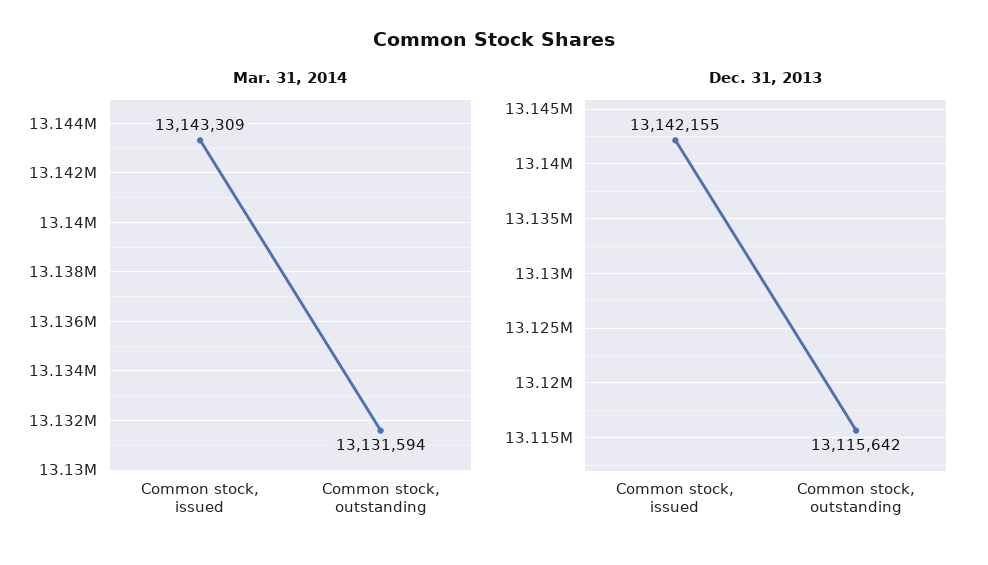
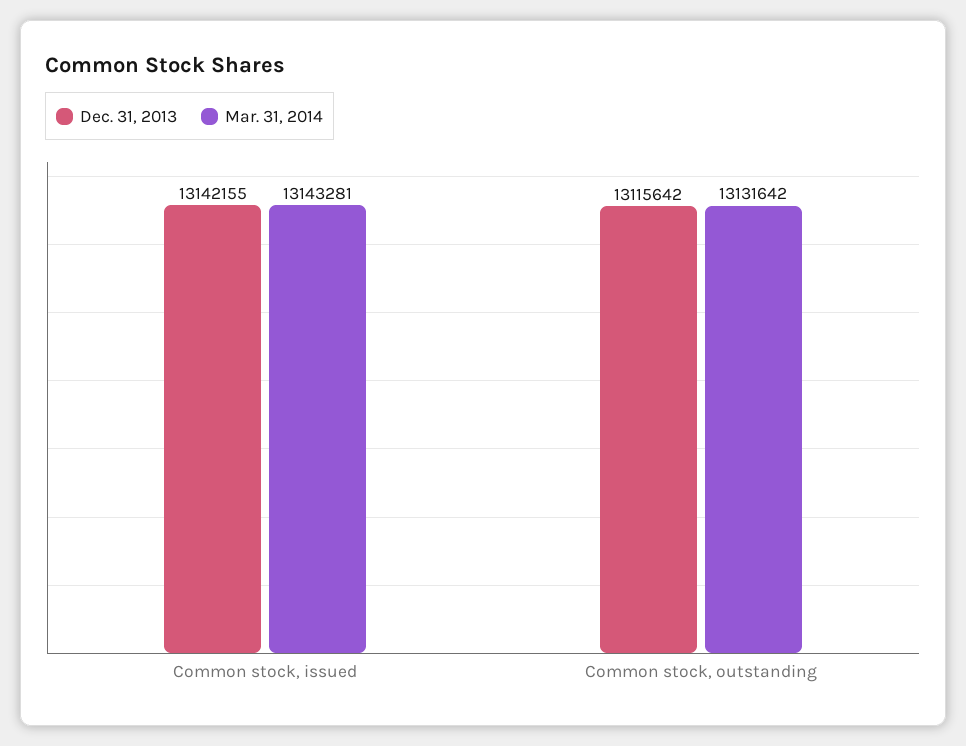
  {
    "Mar. 31, 2014": {
-     "Common stock, issued": 13143309,
+     "Common stock, issued": 13143281,
-     "Common stock, outstanding": 13131594
+     "Common stock, outstanding": 13131642
    },
    "Dec. 31, 2013": {
      "Common stock, issued": 13142155,
      "Common stock, outstanding": 13115642
    }
  }

